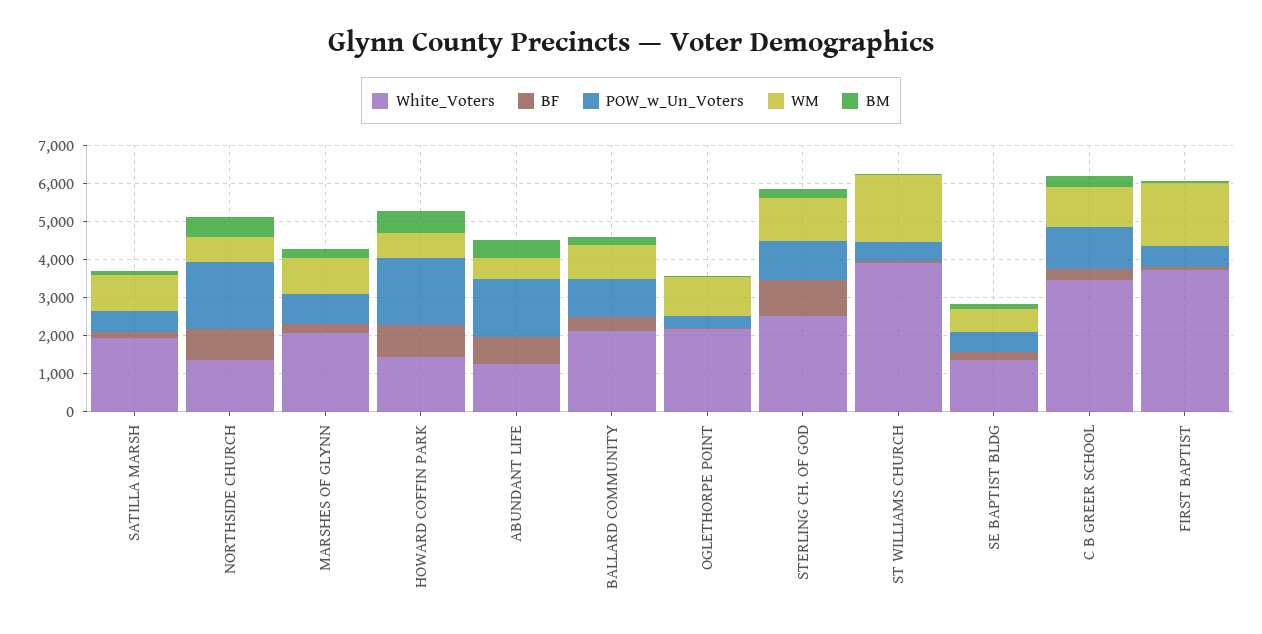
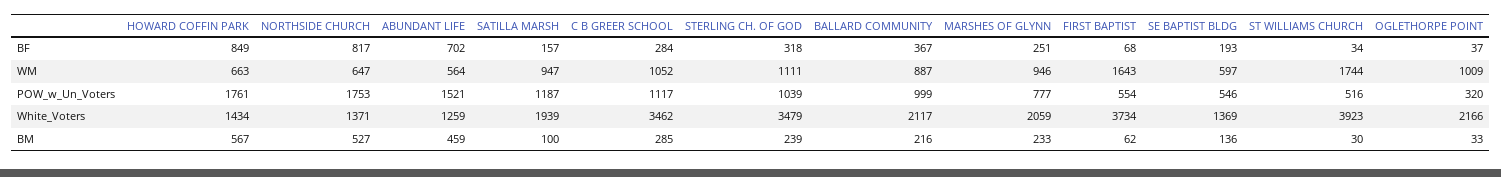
  {
    "White_Voters": {
      "SATILLA MARSH": 1939,
      "NORTHSIDE CHURCH": 1371,
      "MARSHES OF GLYNN": 2059,
      "HOWARD COFFIN PARK": 1434,
      "ABUNDANT LIFE": 1259,
      "BALLARD COMMUNITY": 2117,
      "OGLETHORPE POINT": 2166,
-     "STERLING CH. OF GOD": 2500,
+     "STERLING CH. OF GOD": 3479,
      "ST WILLIAMS CHURCH": 3923,
      "SE BAPTIST BLDG": 1369,
      "C B GREER SCHOOL": 3462,
      "FIRST BAPTIST": 3734
    },
    "BF": {
      "SATILLA MARSH": 157,
      "NORTHSIDE CHURCH": 817,
      "MARSHES OF GLYNN": 251,
      "HOWARD COFFIN PARK": 849,
      "ABUNDANT LIFE": 702,
      "BALLARD COMMUNITY": 367,
      "OGLETHORPE POINT": 37,
-     "STERLING CH. OF GOD": 1000,
+     "STERLING CH. OF GOD": 318,
      "ST WILLIAMS CHURCH": 34,
      "SE BAPTIST BLDG": 193,
      "C B GREER SCHOOL": 284,
      "FIRST BAPTIST": 68
    },
    "POW_w_Un_Voters": {
-     "SATILLA MARSH": 500,
+     "SATILLA MARSH": 1187,
      "NORTHSIDE CHURCH": 1753,
      "MARSHES OF GLYNN": 777,
      "HOWARD COFFIN PARK": 1761,
      "ABUNDANT LIFE": 1521,
      "BALLARD COMMUNITY": 999,
      "OGLETHORPE POINT": 320,
      "STERLING CH. OF GOD": 1039,
      "ST WILLIAMS CHURCH": 516,
      "SE BAPTIST BLDG": 546,
      "C B GREER SCHOOL": 1117,
      "FIRST BAPTIST": 554
    },
    "WM": {
      "SATILLA MARSH": 947,
      "NORTHSIDE CHURCH": 647,
      "MARSHES OF GLYNN": 946,
      "HOWARD COFFIN PARK": 663,
      "ABUNDANT LIFE": 564,
      "BALLARD COMMUNITY": 887,
      "OGLETHORPE POINT": 1009,
      "STERLING CH. OF GOD": 1111,
      "ST WILLIAMS CHURCH": 1744,
      "SE BAPTIST BLDG": 597,
      "C B GREER SCHOOL": 1052,
      "FIRST BAPTIST": 1643
    },
    "BM": {
      "SATILLA MARSH": 100,
      "NORTHSIDE CHURCH": 527,
      "MARSHES OF GLYNN": 233,
      "HOWARD COFFIN PARK": 567,
      "ABUNDANT LIFE": 459,
      "BALLARD COMMUNITY": 216,
      "OGLETHORPE POINT": 33,
      "STERLING CH. OF GOD": 239,
      "ST WILLIAMS CHURCH": 30,
      "SE BAPTIST BLDG": 136,
      "C B GREER SCHOOL": 285,
      "FIRST BAPTIST": 62
    }
  }

